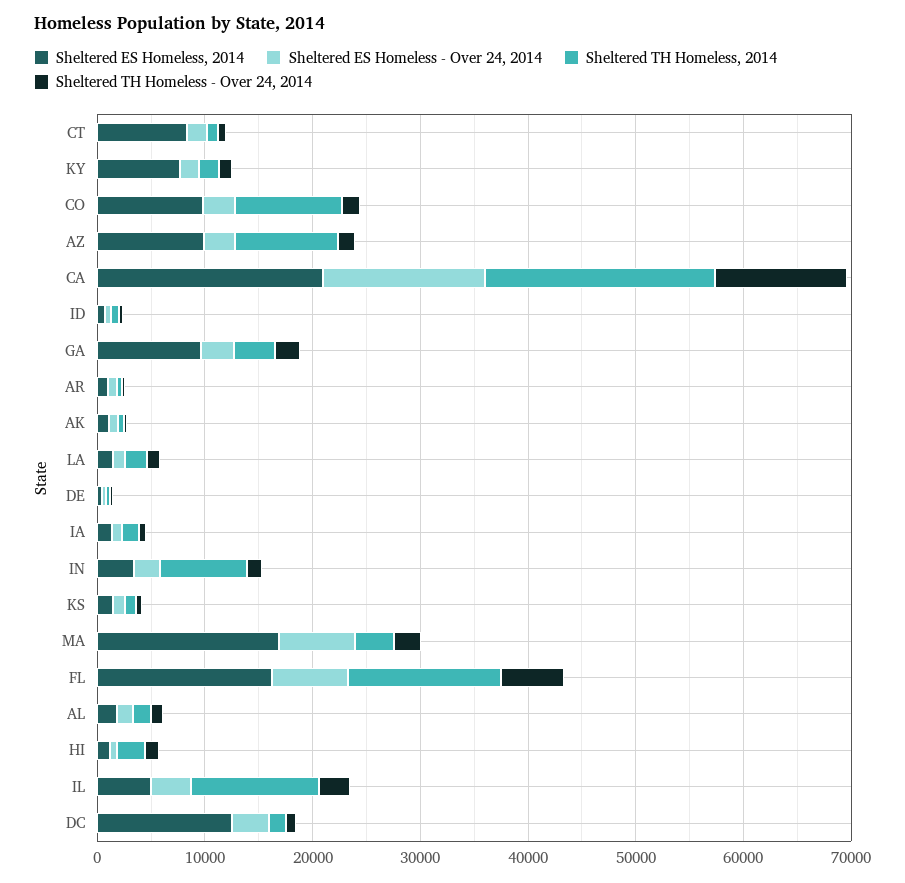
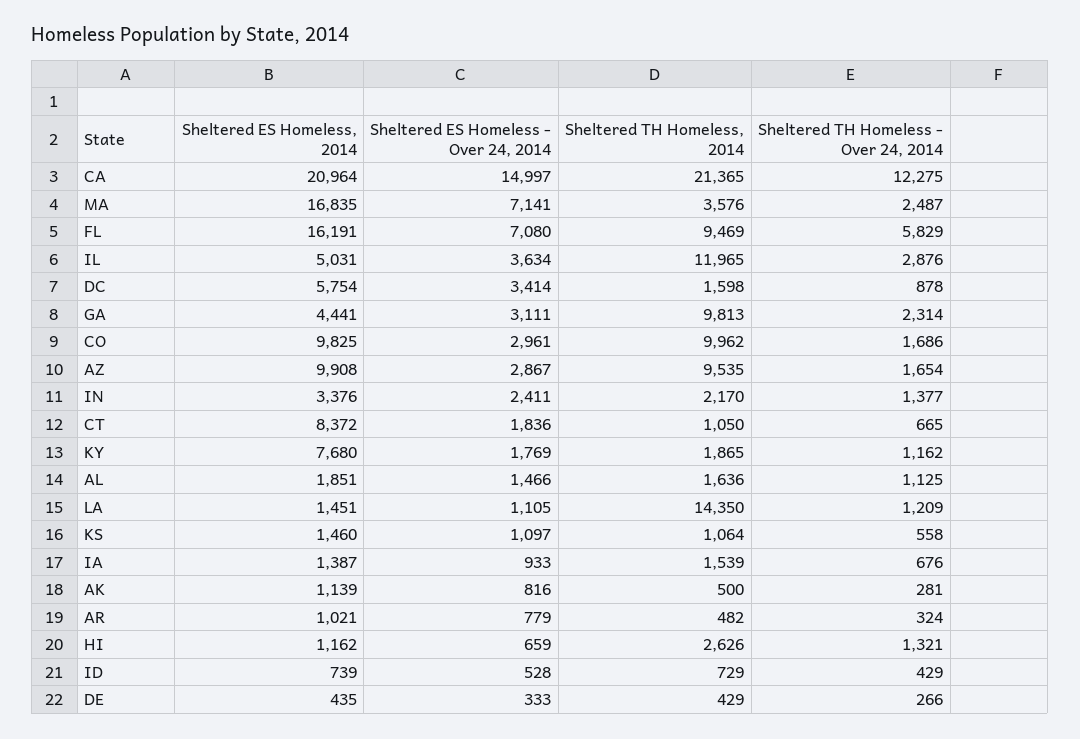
  {
    "Sheltered ES Homeless, 2014": {
      "CT": 8372,
      "KY": 7680,
      "CO": 9825,
      "AZ": 9908,
      "CA": 20964,
      "ID": 739,
-     "GA": 10000,
+     "GA": 4441,
      "AR": 1021,
      "AK": 1139,
      "LA": 1451,
      "DE": 435,
      "IA": 1387,
      "IN": 3376,
      "KS": 1460,
      "MA": 16835,
      "FL": 16191,
      "AL": 1851,
      "HI": 1162,
      "IL": 5031,
-     "DC": 12000
+     "DC": 5754
    },
    "Sheltered ES Homeless - Over 24, 2014": {
      "CT": 1836,
      "KY": 1769,
      "CO": 2961,
      "AZ": 2867,
      "CA": 14997,
      "ID": 528,
      "GA": 3111,
      "AR": 779,
      "AK": 816,
      "LA": 1105,
      "DE": 333,
      "IA": 933,
      "IN": 2411,
      "KS": 1097,
      "MA": 7141,
      "FL": 7080,
      "AL": 1466,
      "HI": 659,
      "IL": 3634,
      "DC": 3414
    },
    "Sheltered TH Homeless, 2014": {
      "CT": 1050,
      "KY": 1865,
      "CO": 9962,
      "AZ": 9535,
      "CA": 21365,
      "ID": 729,
-     "GA": 4000,
+     "GA": 9813,
      "AR": 482,
      "AK": 500,
-     "LA": 2000,
+     "LA": 14350,
      "DE": 429,
      "IA": 1539,
-     "IN": 8000,
+     "IN": 2170,
      "KS": 1064,
      "MA": 3576,
-     "FL": 14000,
+     "FL": 9469,
      "AL": 1636,
      "HI": 2626,
      "IL": 11965,
      "DC": 1598
    },
    "Sheltered TH Homeless - Over 24, 2014": {
      "CT": 665,
      "KY": 1162,
      "CO": 1686,
      "AZ": 1654,
      "CA": 12275,
      "ID": 429,
      "GA": 2314,
      "AR": 324,
      "AK": 281,
      "LA": 1209,
      "DE": 266,
      "IA": 676,
      "IN": 1377,
      "KS": 558,
      "MA": 2487,
      "FL": 5829,
      "AL": 1125,
      "HI": 1321,
      "IL": 2876,
      "DC": 878
    }
  }

